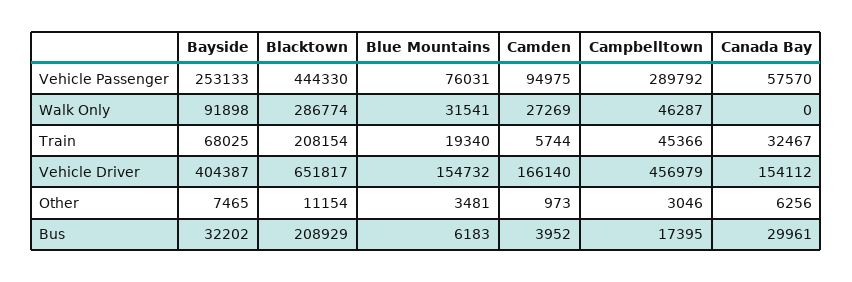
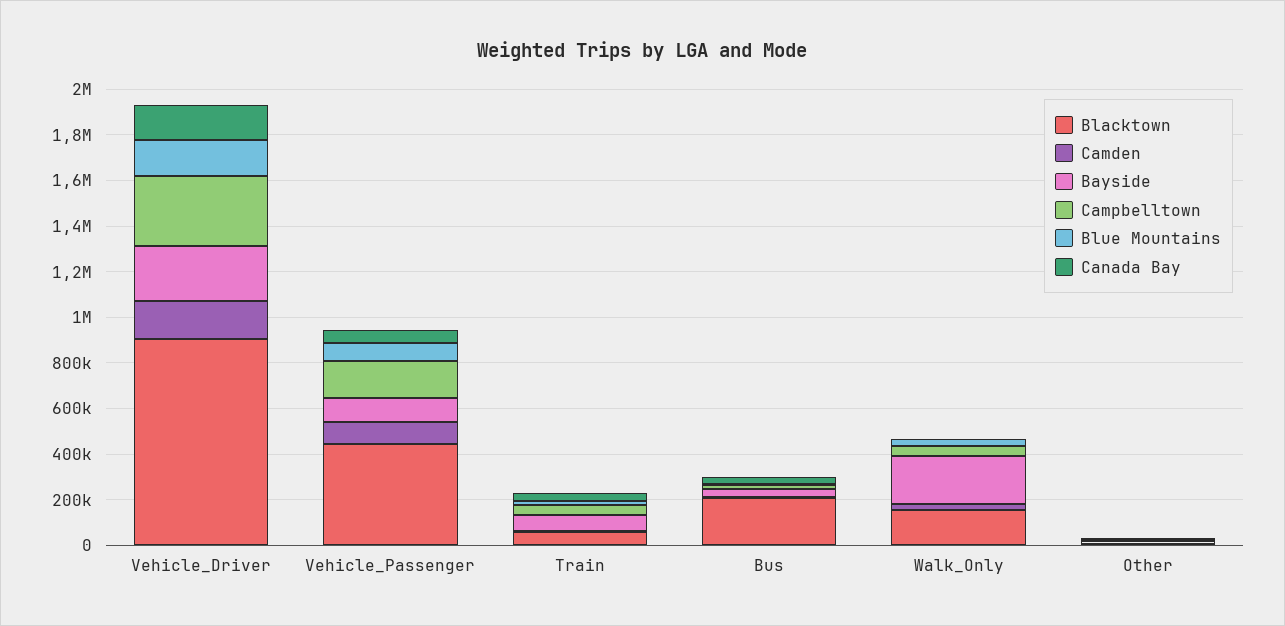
  {
    "Bayside": {
-     "Vehicle Passenger": 253133,
+     "Vehicle Passenger": 100000,
-     "Walk Only": 91898,
+     "Walk Only": 200000,
      "Train": 68025,
-     "Vehicle Driver": 404387,
+     "Vehicle Driver": 250000,
      "Other": 7465,
      "Bus": 32202
    },
    "Blacktown": {
      "Vehicle Passenger": 444330,
-     "Walk Only": 286774,
+     "Walk Only": 150000,
-     "Train": 208154,
+     "Train": 50000,
-     "Vehicle Driver": 651817,
+     "Vehicle Driver": 900000,
      "Other": 11154,
      "Bus": 208929
    },
    "Blue Mountains": {
      "Vehicle Passenger": 76031,
      "Walk Only": 31541,
      "Train": 19340,
      "Vehicle Driver": 154732,
      "Other": 3481,
      "Bus": 6183
    },
    "Camden": {
      "Vehicle Passenger": 94975,
      "Walk Only": 27269,
      "Train": 5744,
      "Vehicle Driver": 166140,
      "Other": 973,
      "Bus": 3952
    },
    "Campbelltown": {
-     "Vehicle Passenger": 289792,
+     "Vehicle Passenger": 150000,
      "Walk Only": 46287,
      "Train": 45366,
-     "Vehicle Driver": 456979,
+     "Vehicle Driver": 300000,
      "Other": 3046,
      "Bus": 17395
    },
    "Canada Bay": {
      "Vehicle Passenger": 57570,
      "Walk Only": 0,
      "Train": 32467,
      "Vehicle Driver": 154112,
      "Other": 6256,
      "Bus": 29961
    }
  }

